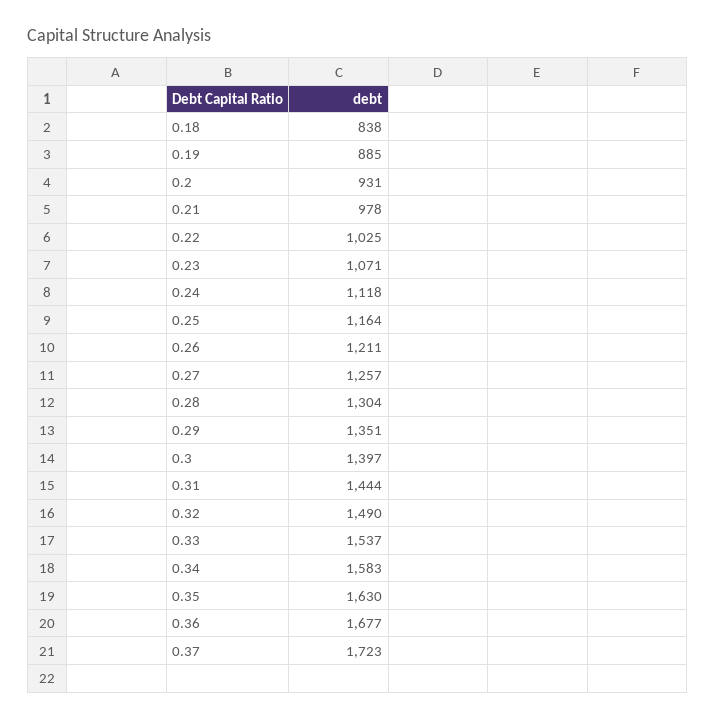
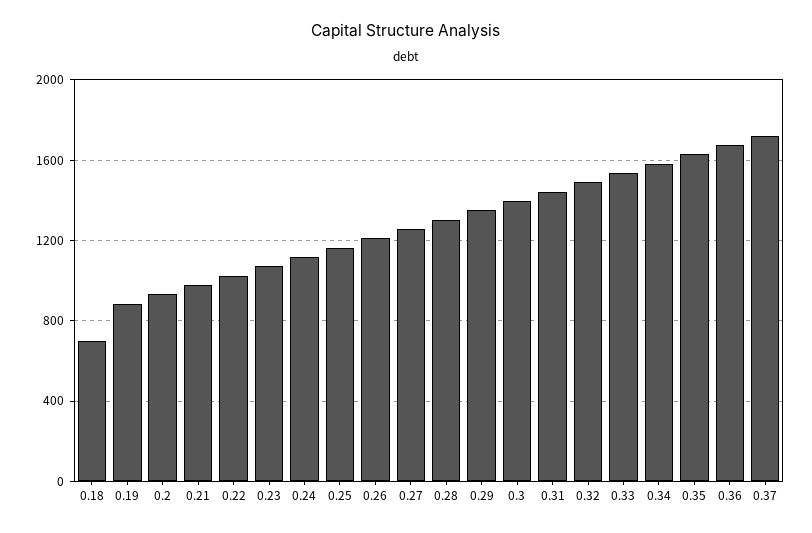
  {
-   "0.18": 838,
+   "0.18": 700,
    "0.19": 885,
    "0.2": 931,
    "0.21": 978,
    "0.22": 1025,
    "0.23": 1071,
    "0.24": 1118,
    "0.25": 1164,
    "0.26": 1211,
    "0.27": 1257,
    "0.28": 1304,
    "0.29": 1351,
    "0.3": 1397,
    "0.31": 1444,
    "0.32": 1490,
    "0.33": 1537,
    "0.34": 1583,
    "0.35": 1630,
    "0.36": 1677,
    "0.37": 1723
  }

